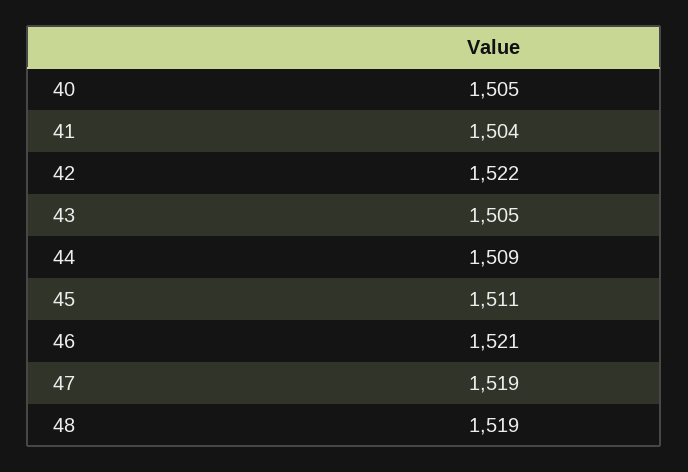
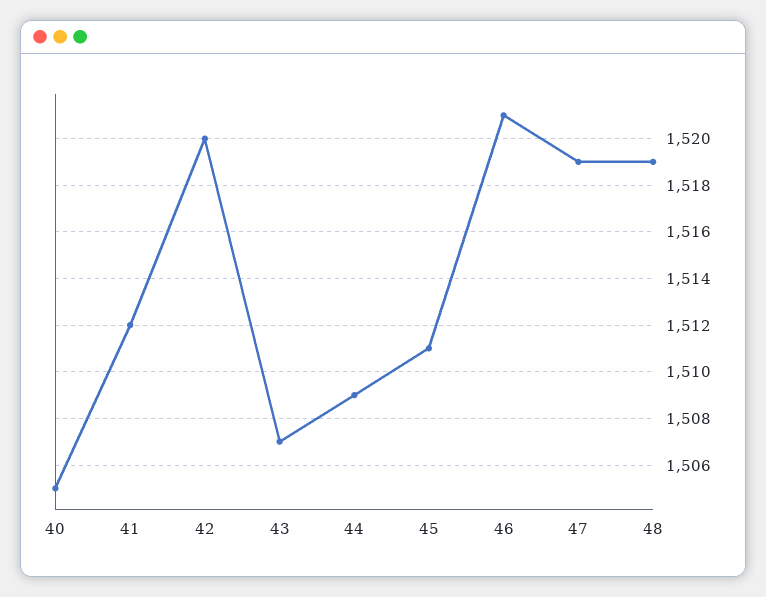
  {
    "40": 1505,
-   "41": 1504,
+   "41": 1512,
-   "42": 1522,
+   "42": 1520,
-   "43": 1505,
+   "43": 1507,
    "44": 1509,
    "45": 1511,
    "46": 1521,
    "47": 1519,
    "48": 1519
  }

